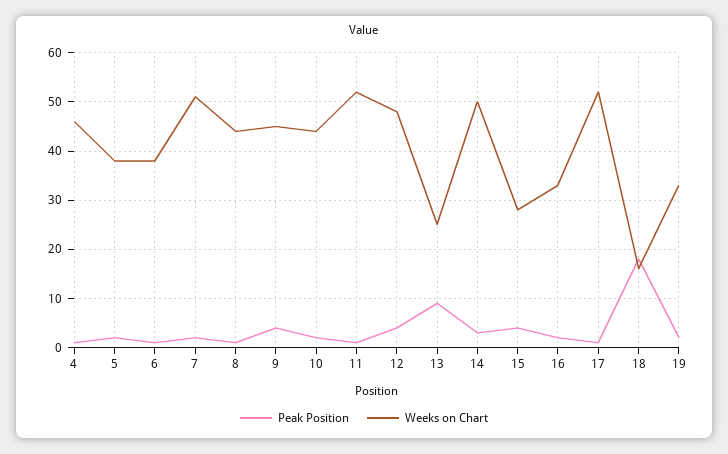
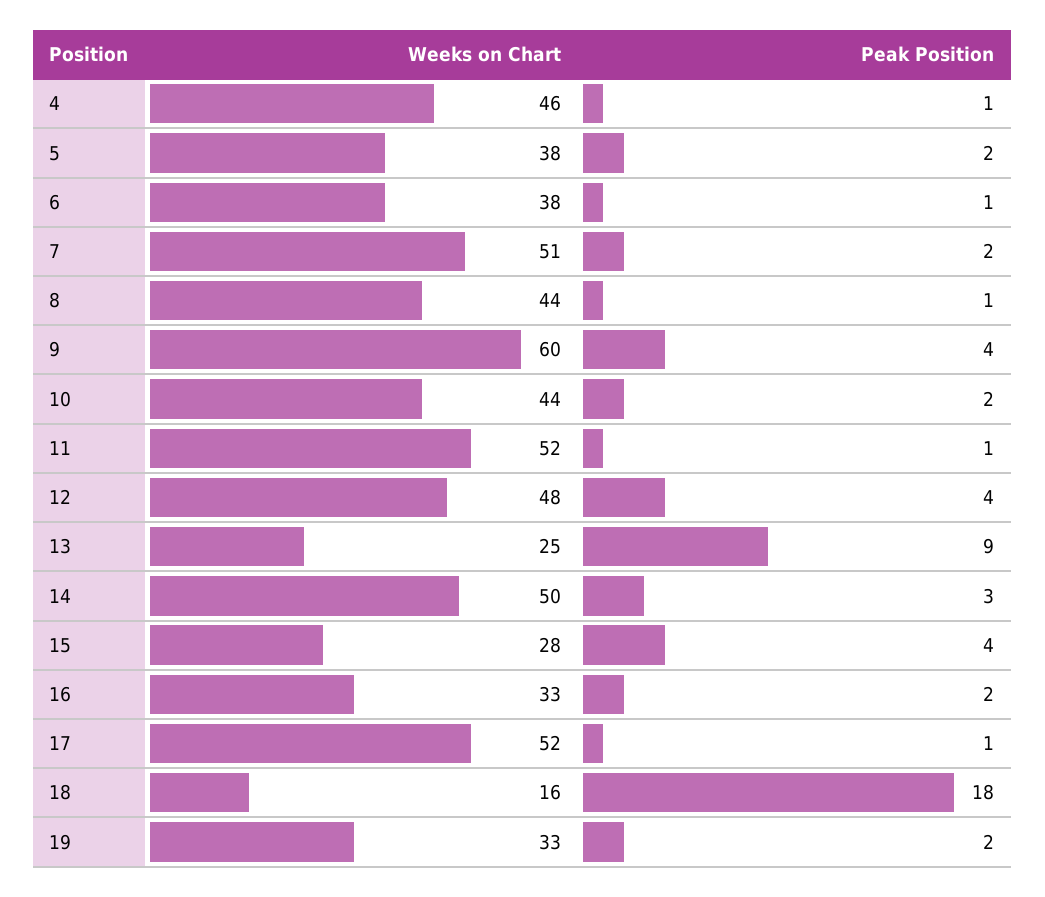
  {
    "Peak Position": {
      "4": 1,
      "5": 2,
      "6": 1,
      "7": 2,
      "8": 1,
      "9": 4,
      "10": 2,
      "11": 1,
      "12": 4,
      "13": 9,
      "14": 3,
      "15": 4,
      "16": 2,
      "17": 1,
      "18": 18,
      "19": 2
    },
    "Weeks on Chart": {
      "4": 46,
      "5": 38,
      "6": 38,
      "7": 51,
      "8": 44,
-     "9": 45,
+     "9": 60,
      "10": 44,
      "11": 52,
      "12": 48,
      "13": 25,
      "14": 50,
      "15": 28,
      "16": 33,
      "17": 52,
      "18": 16,
      "19": 33
    }
  }

